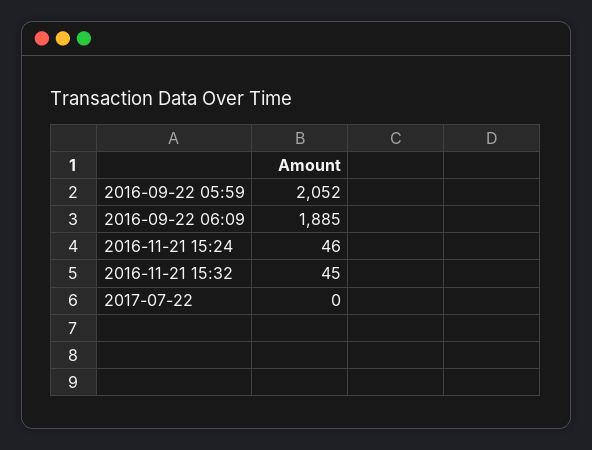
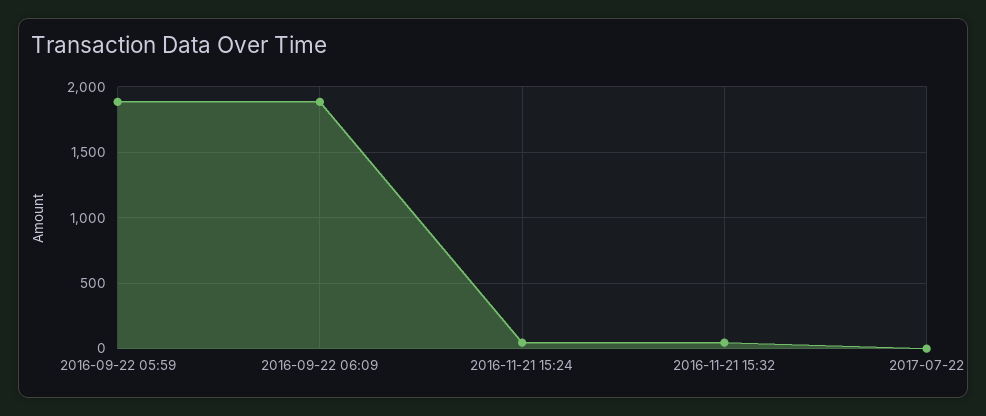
  {
-   "2016-09-22 05:59": 2052,
+   "2016-09-22 05:59": 1900,
    "2016-09-22 06:09": 1885,
    "2016-11-21 15:24": 46,
    "2016-11-21 15:32": 45,
    "2017-07-22": 0
  }

